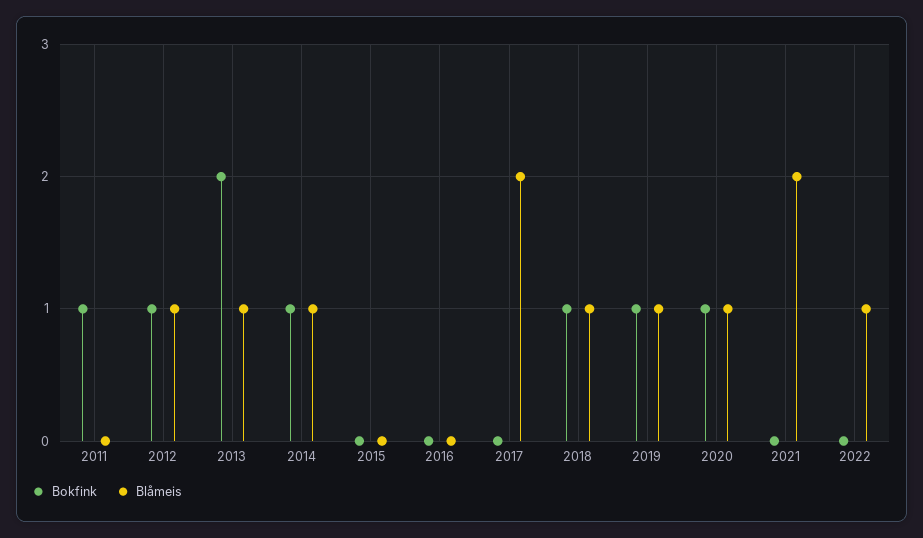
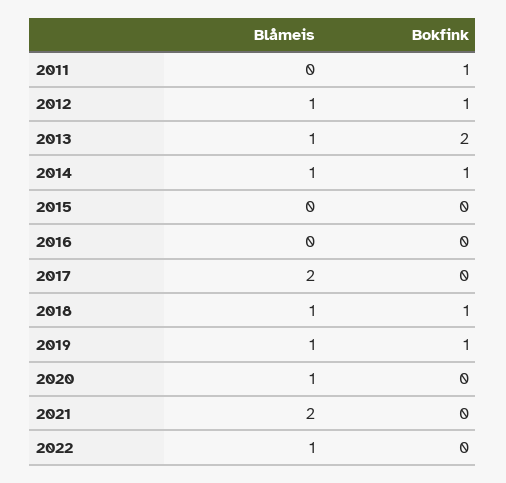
  {
    "Bokfink": {
      "2011": 1,
      "2012": 1,
      "2013": 2,
      "2014": 1,
      "2015": 0,
      "2016": 0,
      "2017": 0,
      "2018": 1,
      "2019": 1,
-     "2020": 1,
+     "2020": 0,
      "2021": 0,
      "2022": 0
    },
    "Blåmeis": {
      "2011": 0,
      "2012": 1,
      "2013": 1,
      "2014": 1,
      "2015": 0,
      "2016": 0,
      "2017": 2,
      "2018": 1,
      "2019": 1,
      "2020": 1,
      "2021": 2,
      "2022": 1
    }
  }

